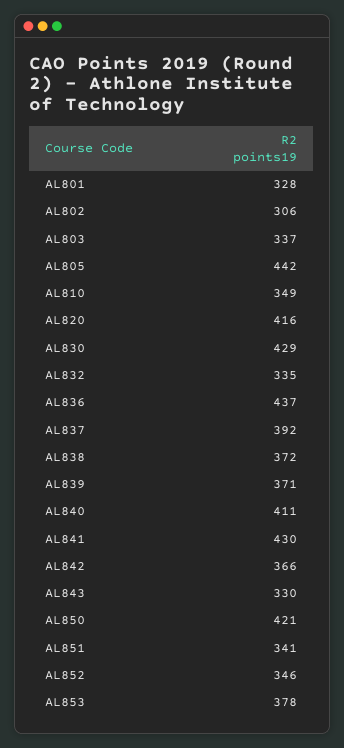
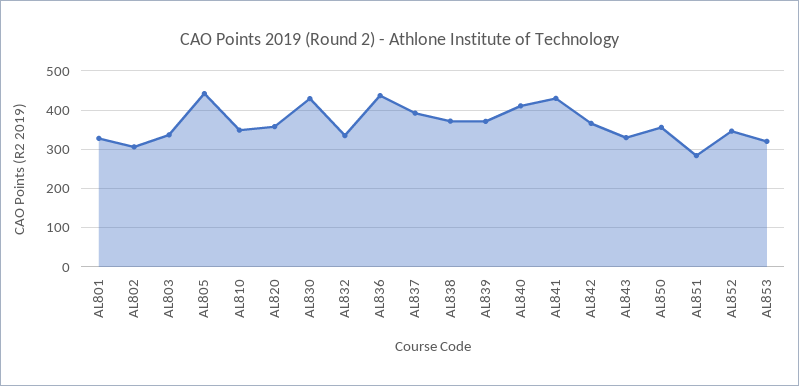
  {
    "AL801": 328,
    "AL802": 306,
    "AL803": 337,
    "AL805": 442,
    "AL810": 349,
-   "AL820": 416,
+   "AL820": 360,
    "AL830": 429,
    "AL832": 335,
    "AL836": 437,
    "AL837": 392,
    "AL838": 372,
    "AL839": 371,
    "AL840": 411,
    "AL841": 430,
    "AL842": 366,
    "AL843": 330,
-   "AL850": 421,
+   "AL850": 360,
-   "AL851": 341,
+   "AL851": 280,
    "AL852": 346,
-   "AL853": 378
+   "AL853": 320
  }

